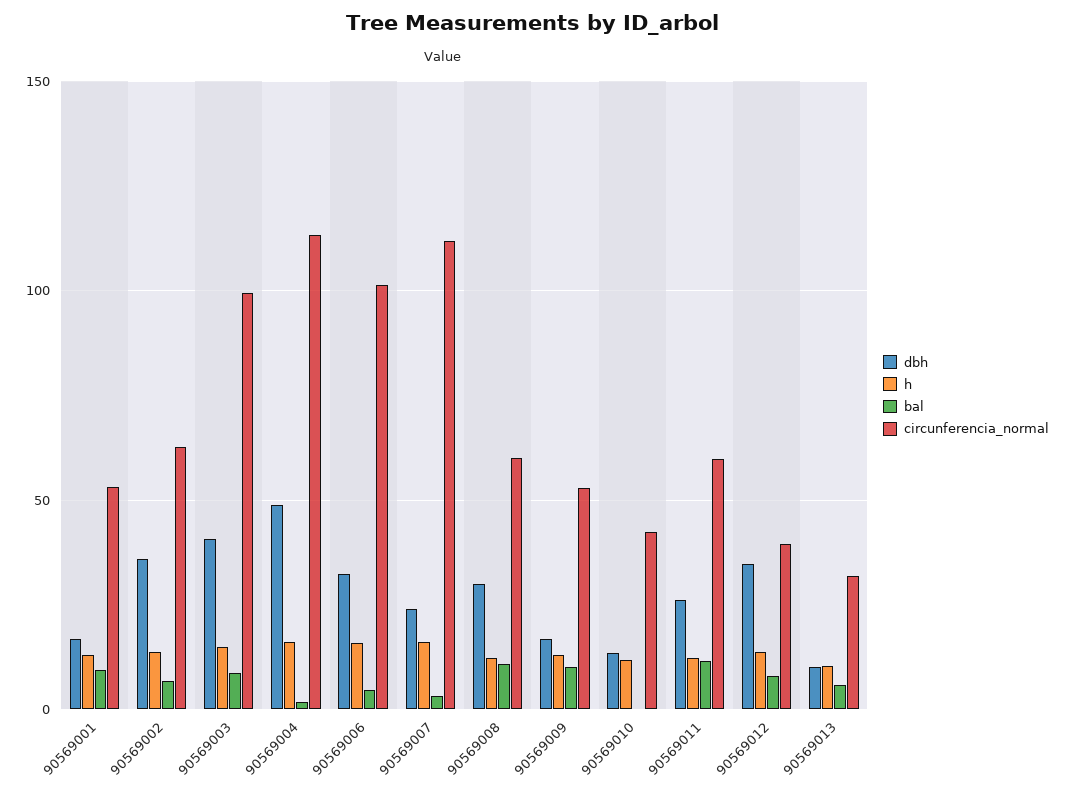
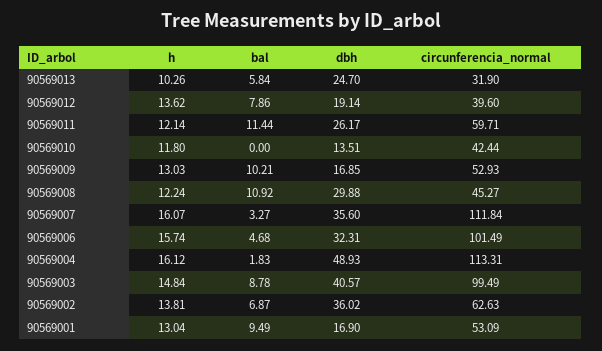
  {
    "dbh": {
      "90569001": 16.9,
      "90569002": 36.02,
      "90569003": 40.57,
      "90569004": 48.93,
      "90569006": 32.31,
-     "90569007": 25,
+     "90569007": 35.6,
      "90569008": 29.88,
      "90569009": 16.85,
      "90569010": 13.51,
      "90569011": 26.17,
-     "90569012": 35,
+     "90569012": 19.14,
-     "90569013": 10
+     "90569013": 24.7
    },
    "h": {
      "90569001": 13.04,
      "90569002": 13.81,
      "90569003": 14.84,
      "90569004": 16.12,
      "90569006": 15.74,
      "90569007": 16.07,
      "90569008": 12.24,
      "90569009": 13.03,
      "90569010": 11.8,
      "90569011": 12.14,
      "90569012": 13.62,
      "90569013": 10.26
    },
    "bal": {
      "90569001": 9.49,
      "90569002": 6.87,
      "90569003": 8.78,
      "90569004": 1.83,
      "90569006": 4.68,
      "90569007": 3.27,
      "90569008": 10.92,
      "90569009": 10.21,
      "90569010": 0,
      "90569011": 11.44,
      "90569012": 7.86,
      "90569013": 5.84
    },
    "circunferencia_normal": {
      "90569001": 53.09,
      "90569002": 62.63,
      "90569003": 99.49,
      "90569004": 113.31,
      "90569006": 101.49,
      "90569007": 111.84,
-     "90569008": 60,
+     "90569008": 45.27,
      "90569009": 52.93,
      "90569010": 42.44,
      "90569011": 59.71,
      "90569012": 39.6,
      "90569013": 31.9
    }
  }

